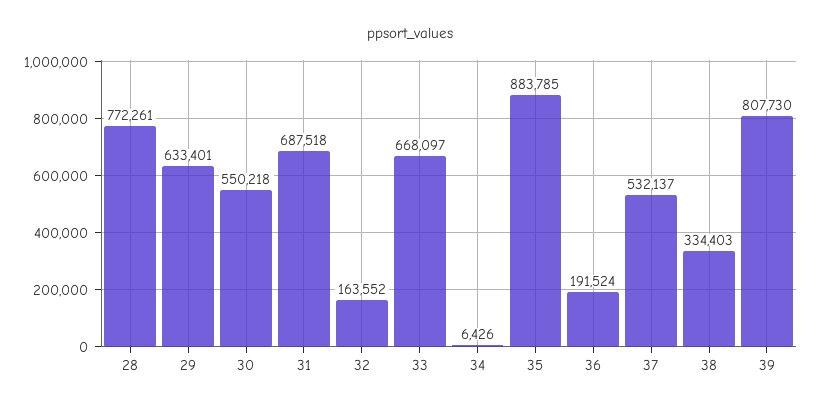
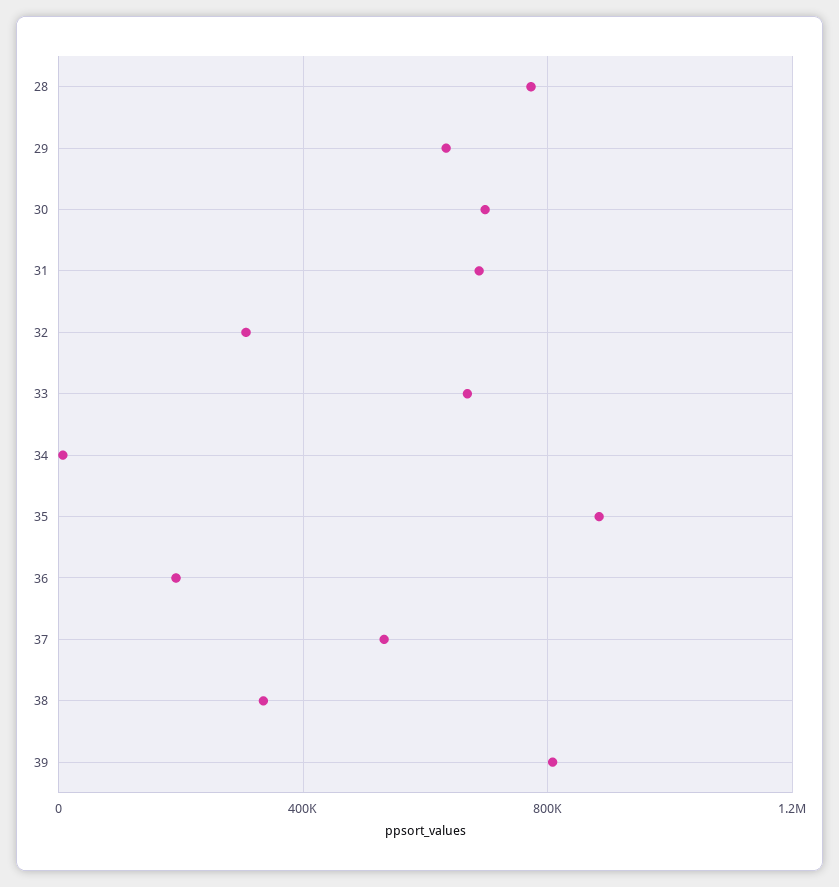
  {
    "28": 772261,
    "29": 633401,
-   "30": 550218,
+   "30": 700000,
    "31": 687518,
-   "32": 163552,
+   "32": 300000,
    "33": 668097,
    "34": 6426,
    "35": 883785,
    "36": 191524,
    "37": 532137,
    "38": 334403,
    "39": 807730
  }

